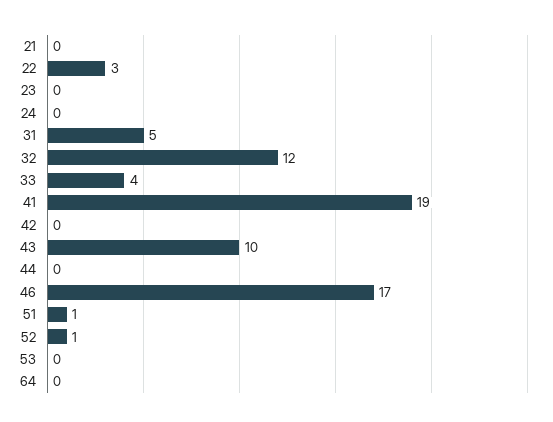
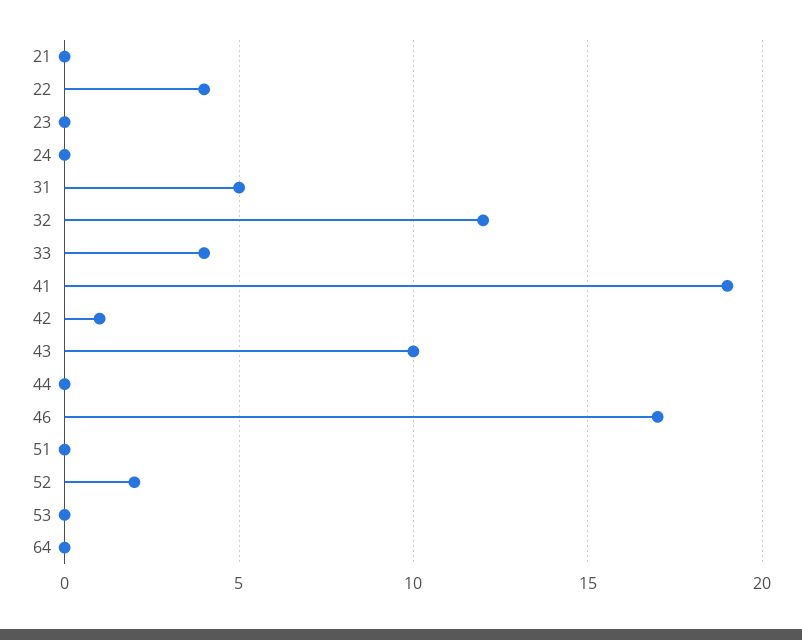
  {
    "21": 0,
-   "22": 3,
+   "22": 4,
    "23": 0,
    "24": 0,
    "31": 5,
    "32": 12,
    "33": 4,
    "41": 19,
-   "42": 0,
+   "42": 1,
    "43": 10,
    "44": 0,
    "46": 17,
-   "51": 1,
+   "51": 0,
-   "52": 1,
+   "52": 2,
    "53": 0,
    "64": 0
  }

